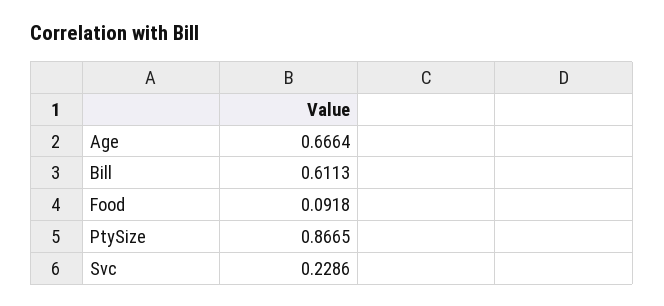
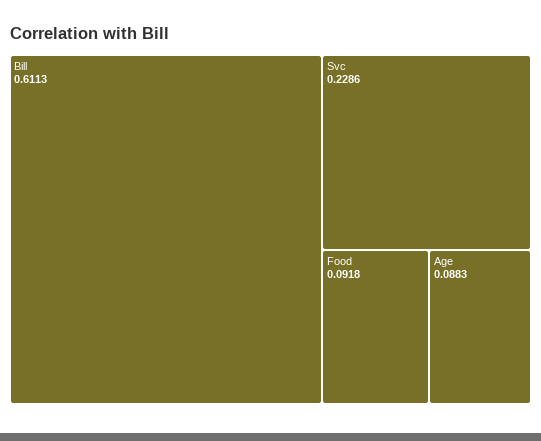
  {
-   "Age": 0.6664,
+   "Age": 0.0883,
    "Bill": 0.6113,
    "Food": 0.0918,
-   "PtySize": 0.8665,
    "Svc": 0.2286
  }

